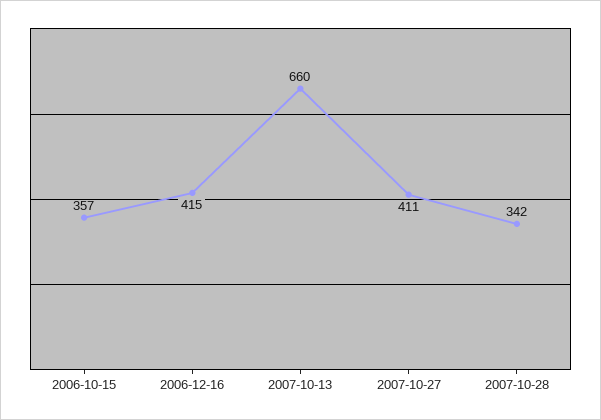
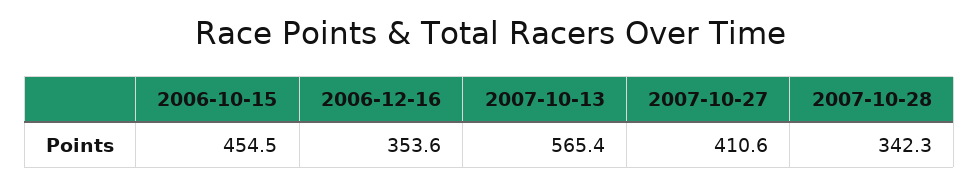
  {
-   "2006-10-15": 357,
+   "2006-10-15": 454.5,
-   "2006-12-16": 415,
+   "2006-12-16": 353.6,
-   "2007-10-13": 660,
+   "2007-10-13": 565.4,
    "2007-10-27": 410.6,
    "2007-10-28": 342.3
  }

